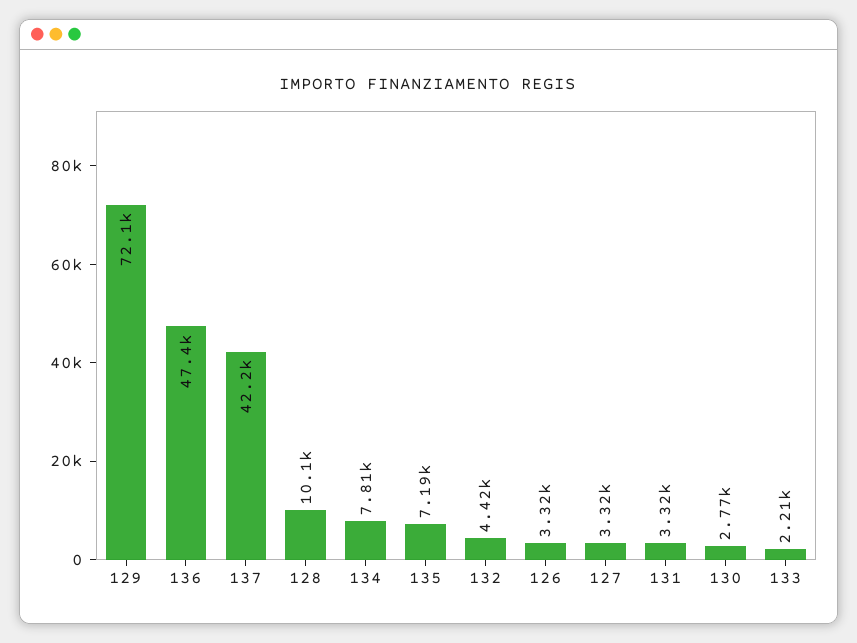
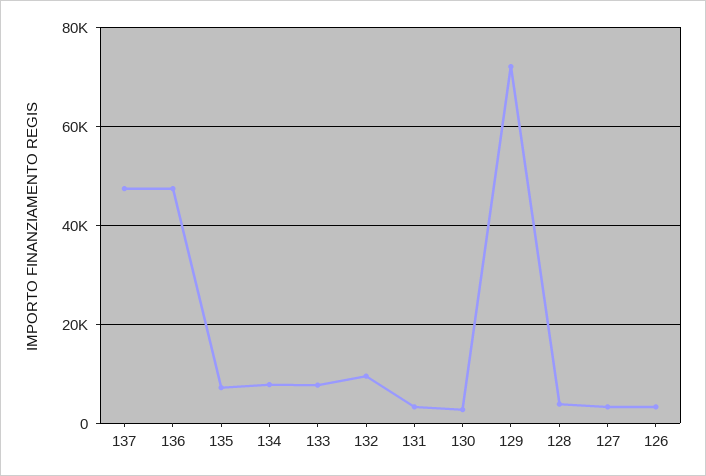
  {
    "129": 72100,
    "136": 47400,
-   "137": 42200,
+   "137": 48000,
-   "128": 10100,
+   "128": 4000,
    "134": 7810,
    "135": 7190,
-   "132": 4420,
+   "132": 10000,
    "126": 3320,
    "127": 3320,
    "131": 3320,
    "130": 2770,
-   "133": 2210
+   "133": 8000
  }

